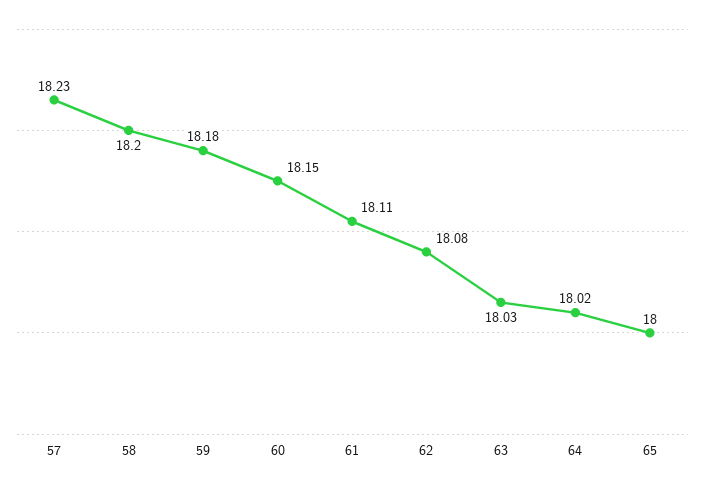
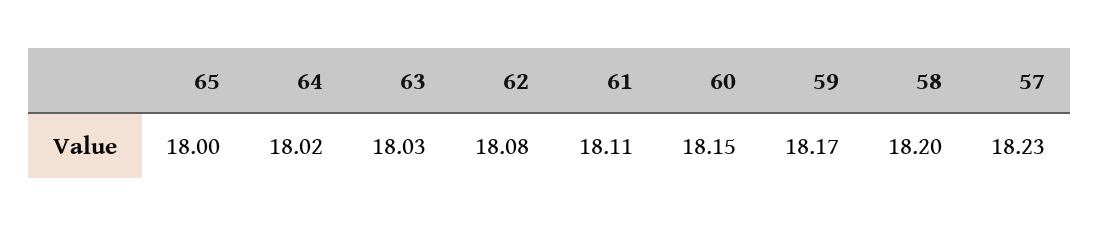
  {
    "57": 18.23,
    "58": 18.2,
-   "59": 18.18,
+   "59": 18.17,
    "60": 18.15,
    "61": 18.11,
    "62": 18.08,
    "63": 18.03,
    "64": 18.02,
    "65": 18
  }

